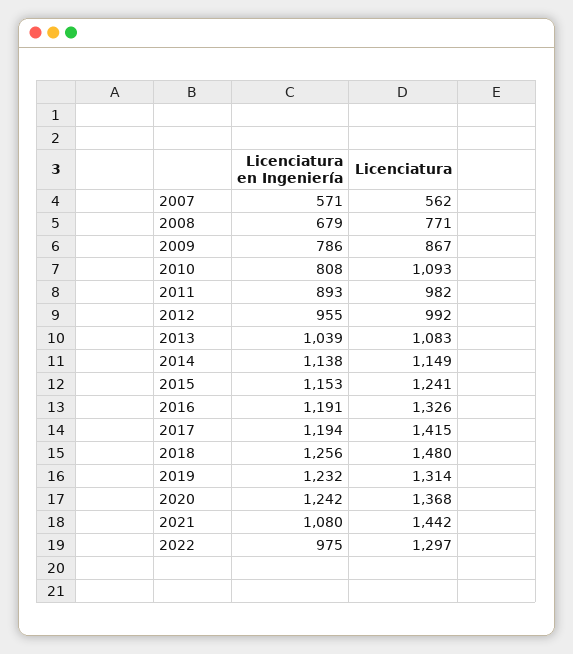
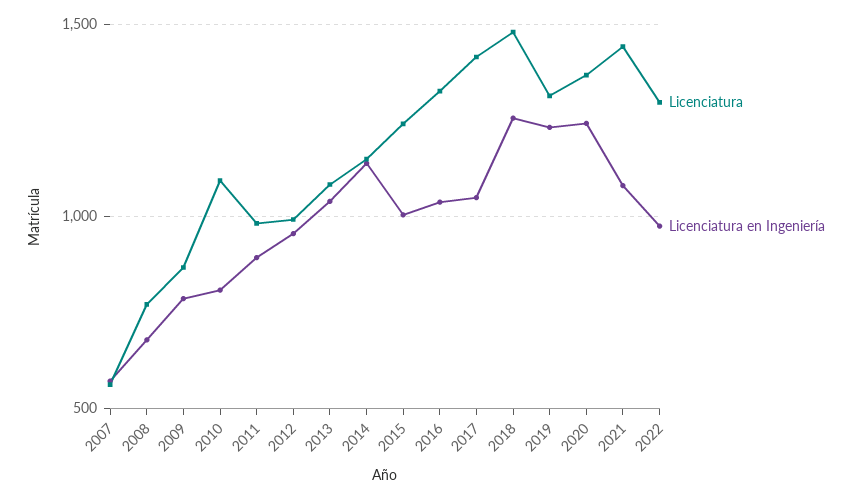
  {
    "Licenciatura en Ingeniería": {
      "2007": 571,
      "2008": 679,
      "2009": 786,
      "2010": 808,
      "2011": 893,
      "2012": 955,
      "2013": 1039,
      "2014": 1138,
-     "2015": 1153,
+     "2015": 1000,
-     "2016": 1191,
+     "2016": 1050,
-     "2017": 1194,
+     "2017": 1050,
      "2018": 1256,
      "2019": 1232,
      "2020": 1242,
      "2021": 1080,
      "2022": 975
    },
    "Licenciatura": {
      "2007": 562,
      "2008": 771,
      "2009": 867,
      "2010": 1093,
      "2011": 982,
      "2012": 992,
      "2013": 1083,
      "2014": 1149,
      "2015": 1241,
      "2016": 1326,
      "2017": 1415,
      "2018": 1480,
      "2019": 1314,
      "2020": 1368,
      "2021": 1442,
      "2022": 1297
    }
  }

